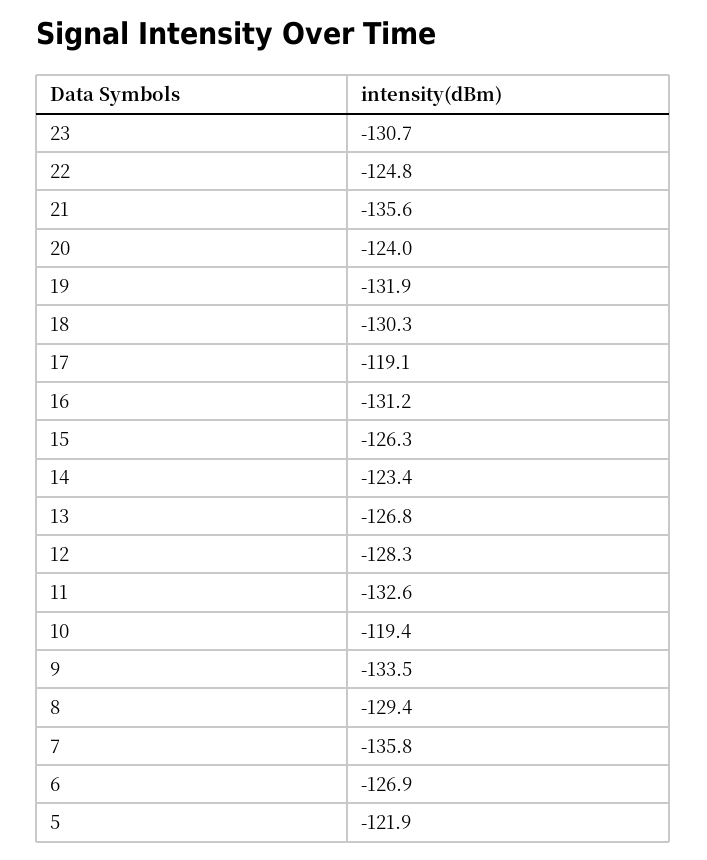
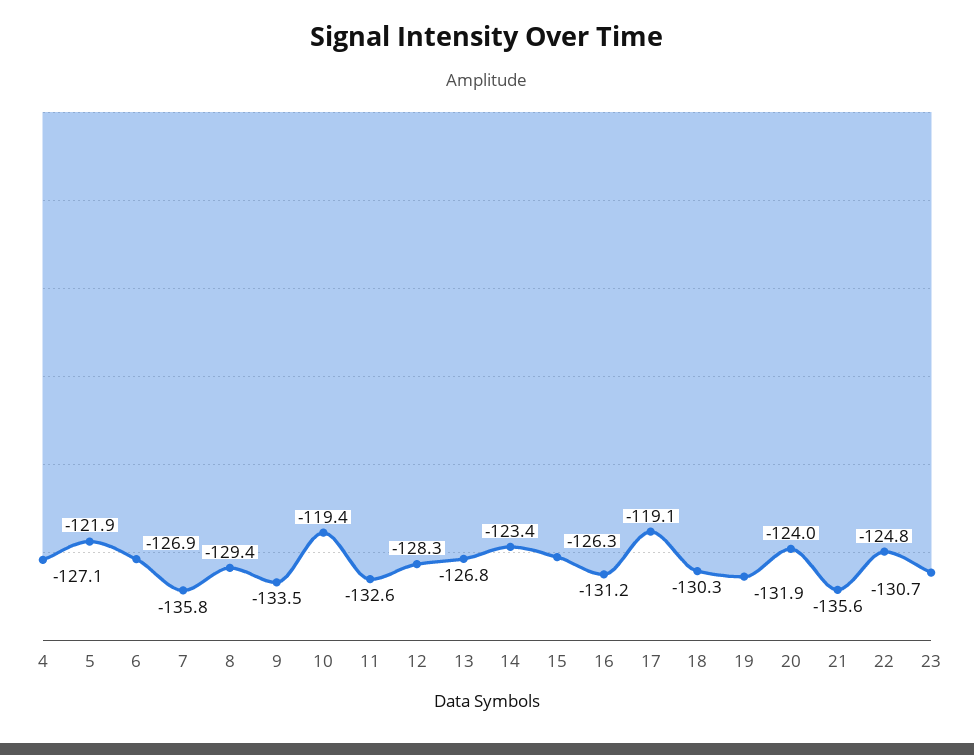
  {
    "23": -130.7,
    "22": -124.8,
    "21": -135.6,
    "20": -124,
    "19": -131.9,
    "18": -130.3,
    "17": -119.1,
    "16": -131.2,
    "15": -126.3,
    "14": -123.4,
    "13": -126.8,
    "12": -128.3,
    "11": -132.6,
    "10": -119.4,
    "9": -133.5,
    "8": -129.4,
    "7": -135.8,
    "6": -126.9,
-   "5": -121.9
+   "5": -121.9,
+   "4": -127.1
  }

